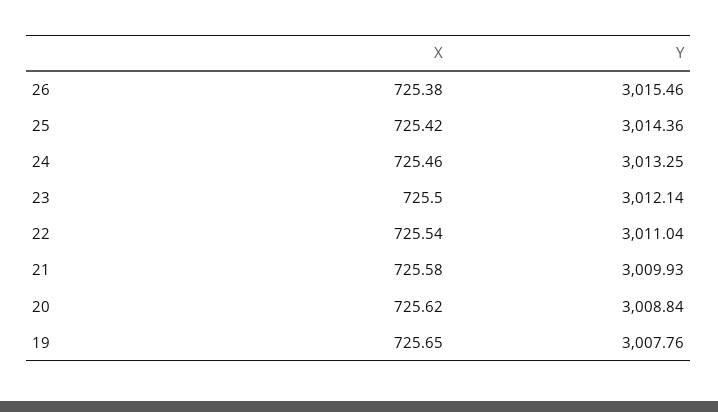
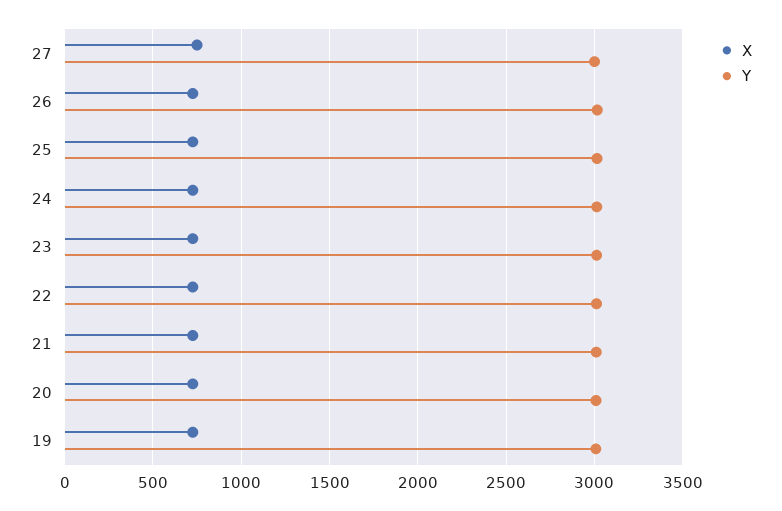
  {
    "X": {
      "26": 725.38,
      "25": 725.42,
      "24": 725.46,
      "23": 725.5,
      "22": 725.54,
      "21": 725.58,
      "20": 725.62,
-     "19": 725.65
+     "19": 725.65,
+     "27": 750
    },
    "Y": {
      "26": 3015.46,
      "25": 3014.36,
      "24": 3013.25,
      "23": 3012.14,
      "22": 3011.04,
      "21": 3009.93,
      "20": 3008.84,
-     "19": 3007.76
+     "19": 3007.76,
+     "27": 3000
    }
  }

